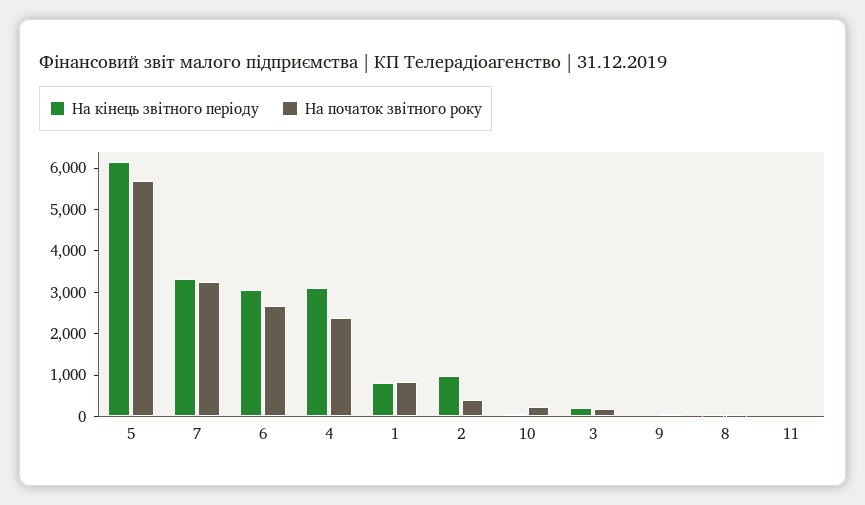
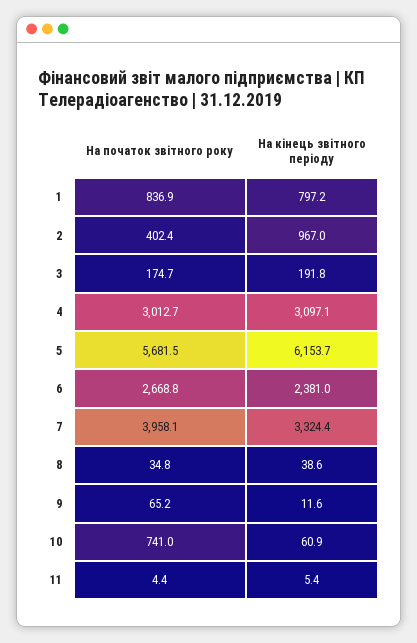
  {
    "На кінець звітного періоду": {
      "5": 6153.7,
      "7": 3324.4,
-     "6": 3000,
+     "6": 2381,
      "4": 3097.1,
      "1": 797.2,
      "2": 967,
      "10": 60.9,
      "3": 191.8,
      "9": 11.6,
      "8": 38.6,
      "11": 5.4
    },
    "На початок звітного року": {
      "5": 5681.5,
-     "7": 3200,
+     "7": 3958.1,
      "6": 2668.8,
-     "4": 2400,
+     "4": 3012.7,
      "1": 836.9,
      "2": 402.4,
-     "10": 200,
+     "10": 741,
      "3": 174.7,
      "9": 65.2,
      "8": 34.8,
      "11": 4.4
    }
  }

